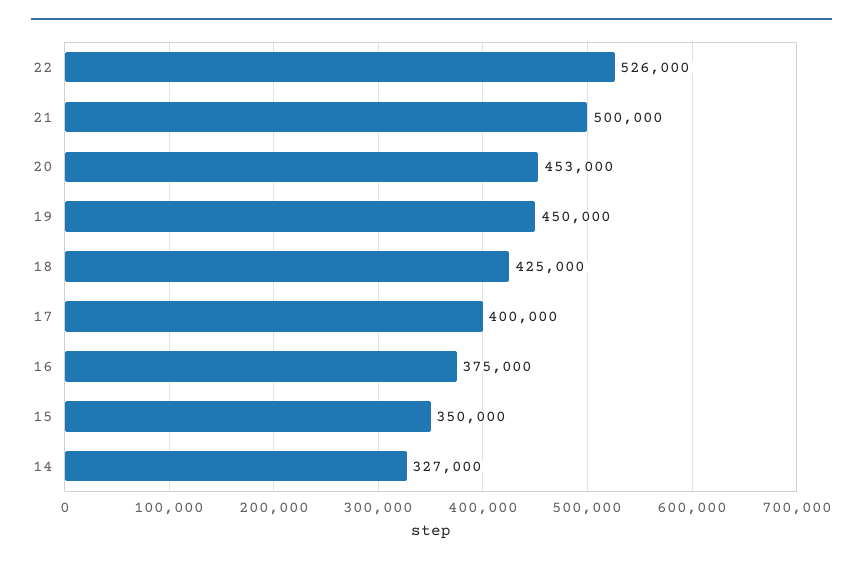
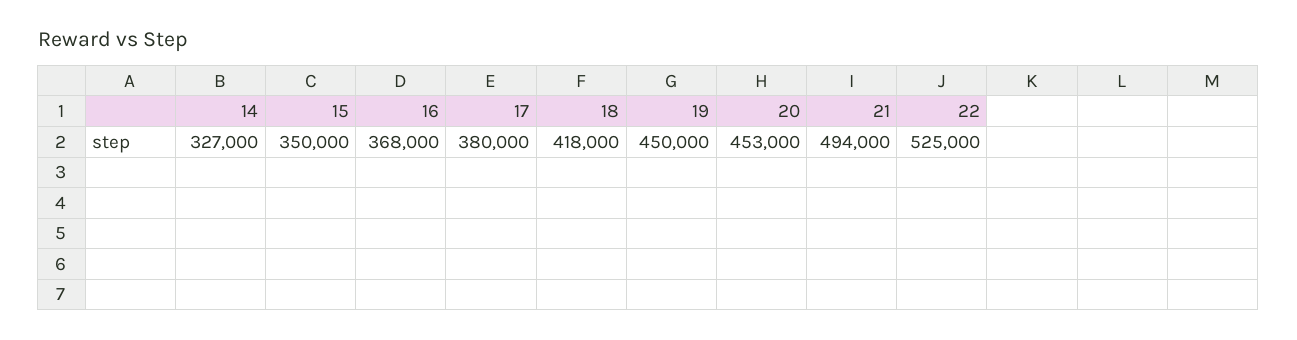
  {
-   "22": 526000,
+   "22": 525000,
-   "21": 500000,
+   "21": 494000,
    "20": 453000,
    "19": 450000,
-   "18": 425000,
+   "18": 418000,
-   "17": 400000,
+   "17": 380000,
-   "16": 375000,
+   "16": 368000,
    "15": 350000,
    "14": 327000
  }

